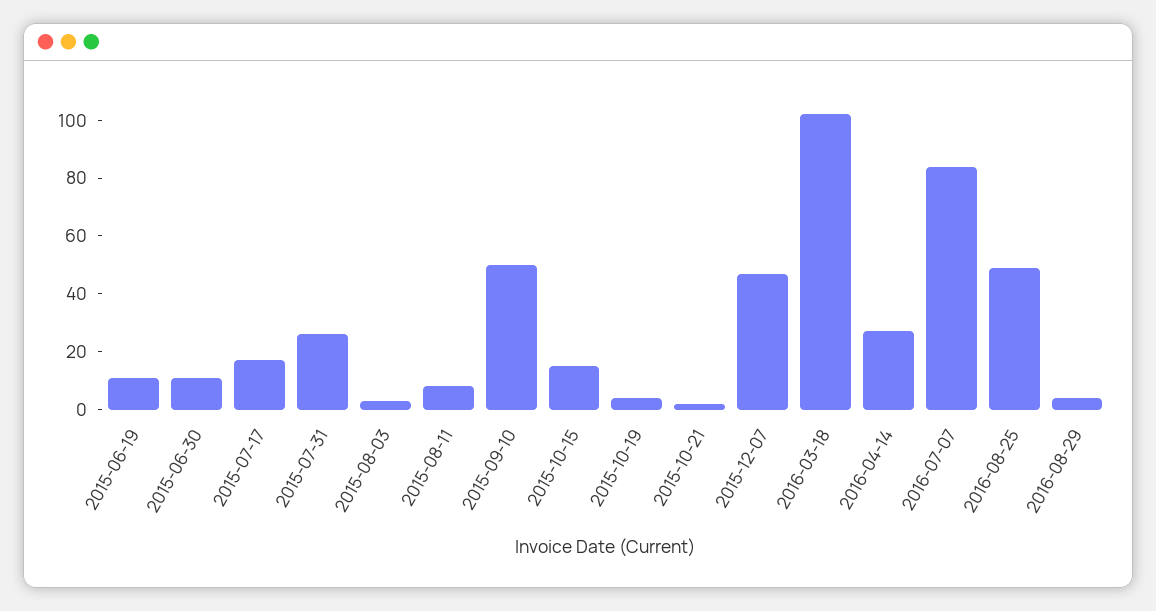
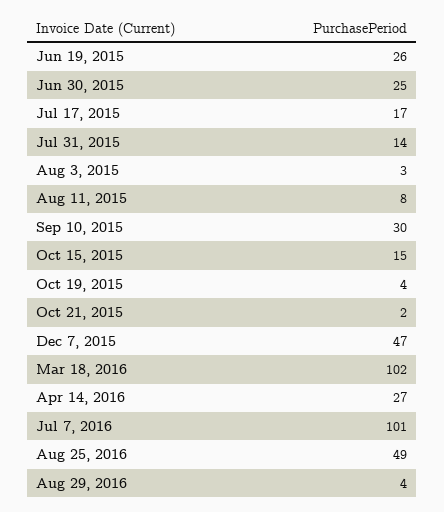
  {
-   "2015-06-19": 10,
+   "2015-06-19": 26,
-   "2015-06-30": 10,
+   "2015-06-30": 25,
    "2015-07-17": 17,
-   "2015-07-31": 25,
+   "2015-07-31": 14,
    "2015-08-03": 3,
    "2015-08-11": 8,
-   "2015-09-10": 50,
+   "2015-09-10": 30,
    "2015-10-15": 15,
    "2015-10-19": 4,
    "2015-10-21": 2,
    "2015-12-07": 47,
    "2016-03-18": 102,
    "2016-04-14": 27,
-   "2016-07-07": 85,
+   "2016-07-07": 101,
    "2016-08-25": 49,
    "2016-08-29": 4
  }

